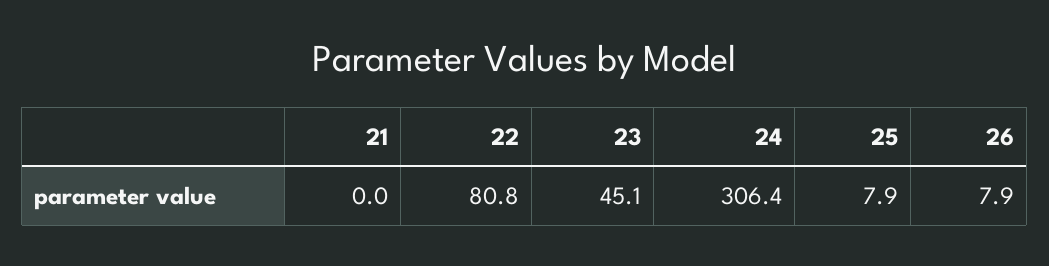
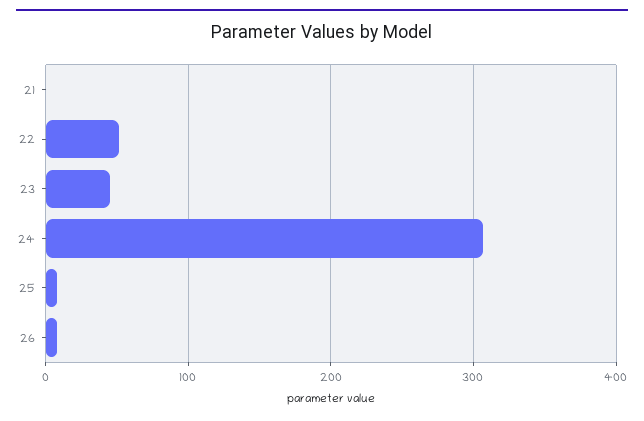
  {
    "21": 0,
-   "22": 80.8,
+   "22": 50,
    "23": 45.1,
    "24": 306.4,
    "25": 7.9,
    "26": 7.9
  }

